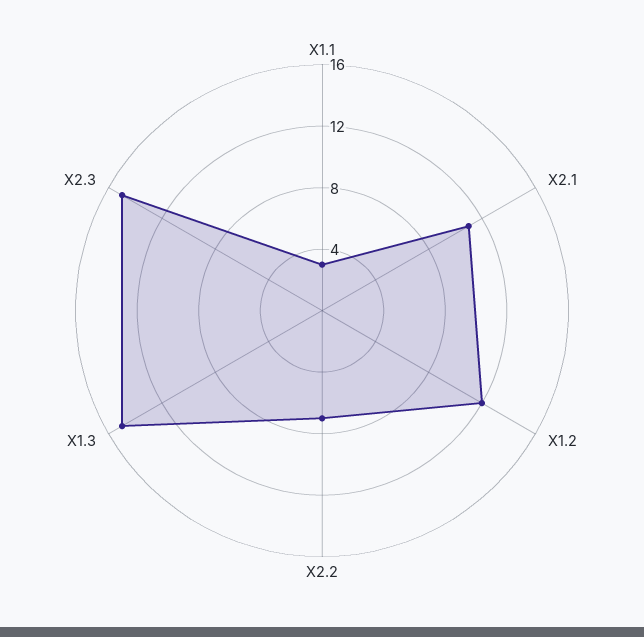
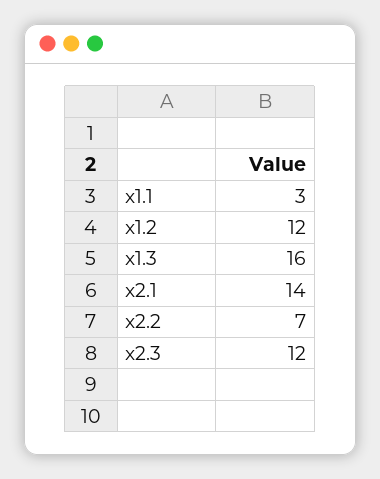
  {
    "X1.1": 3,
-   "X2.1": 11,
+   "X2.1": 14,
    "X1.2": 12,
    "X2.2": 7,
-   "X1.3": 15,
+   "X1.3": 16,
-   "X2.3": 15
+   "X2.3": 12
  }

